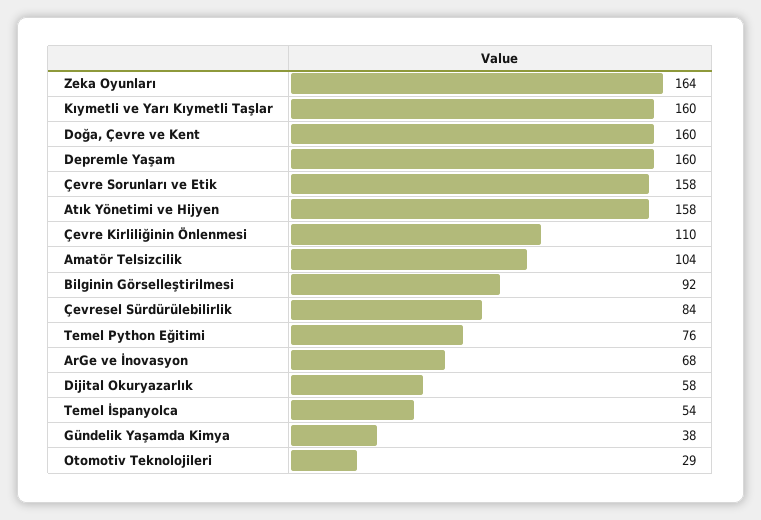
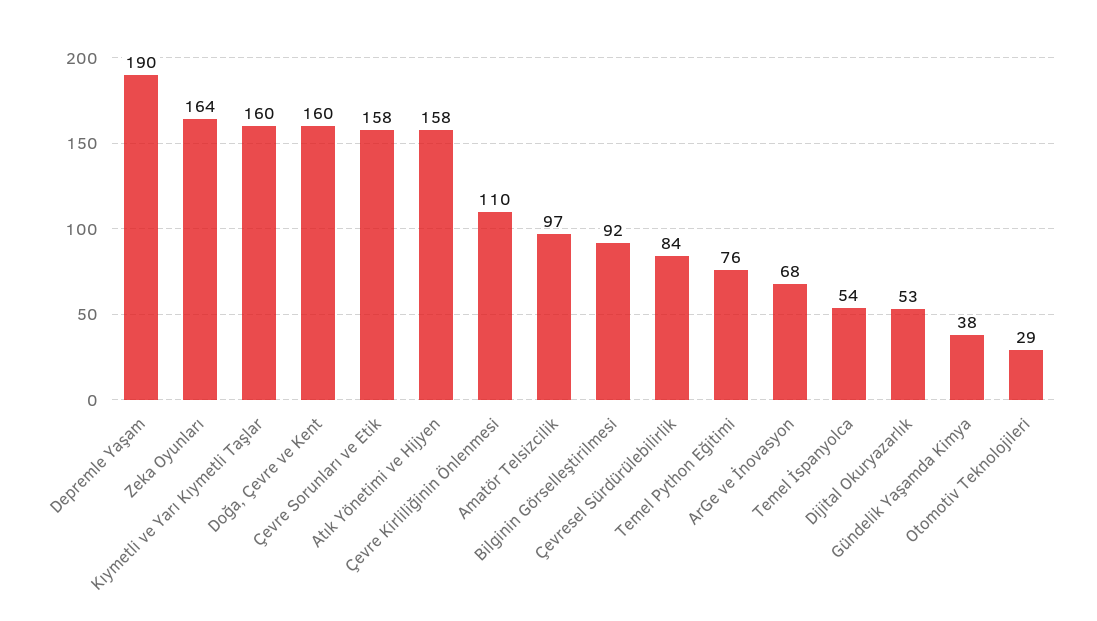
  {
    "Zeka Oyunları": 164,
    "Kıymetli ve Yarı Kıymetli Taşlar": 160,
    "Doğa, Çevre ve Kent": 160,
-   "Depremle Yaşam": 160,
+   "Depremle Yaşam": 190,
    "Çevre Sorunları ve Etik": 158,
    "Atık Yönetimi ve Hijyen": 158,
    "Çevre Kirliliğinin Önlenmesi": 110,
-   "Amatör Telsizcilik": 104,
+   "Amatör Telsizcilik": 97,
    "Bilginin Görselleştirilmesi": 92,
    "Çevresel Sürdürülebilirlik": 84,
    "Temel Python Eğitimi": 76,
    "ArGe ve İnovasyon": 68,
-   "Dijital Okuryazarlık": 58,
+   "Dijital Okuryazarlık": 53,
    "Temel İspanyolca": 54,
    "Gündelik Yaşamda Kimya": 38,
    "Otomotiv Teknolojileri": 29
  }

